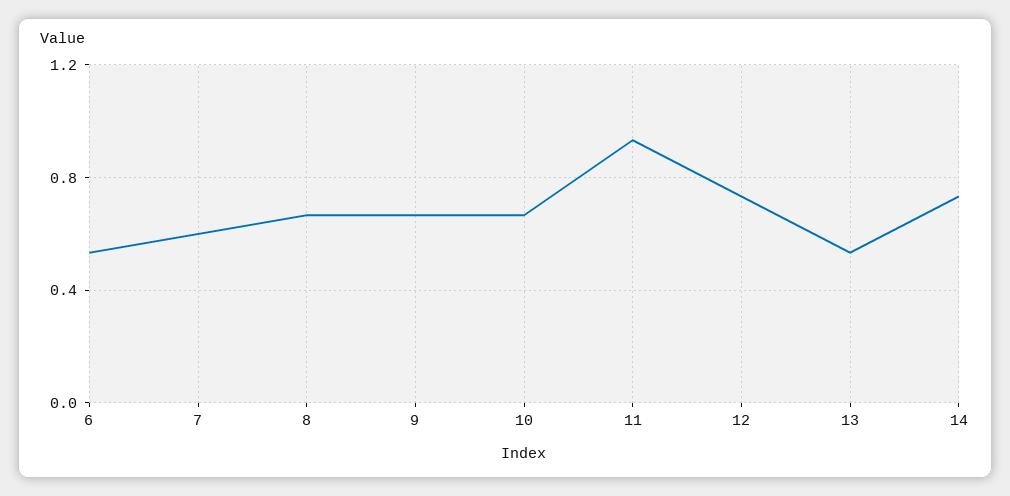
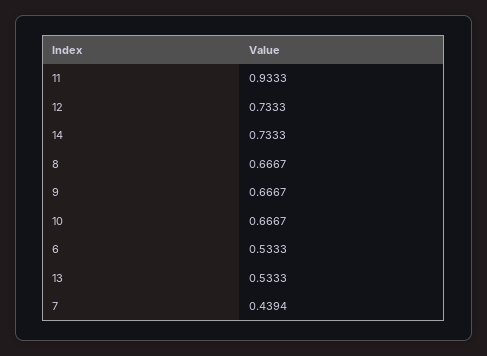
  {
    "6": 0.5333,
-   "7": 0.6,
+   "7": 0.4394,
    "8": 0.6667,
    "9": 0.6667,
    "10": 0.6667,
    "11": 0.9333,
    "12": 0.7333,
    "13": 0.5333,
    "14": 0.7333
  }

